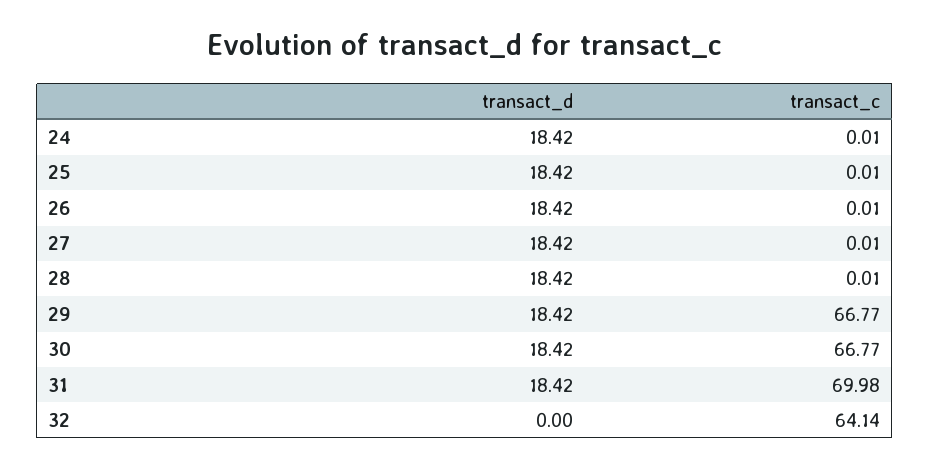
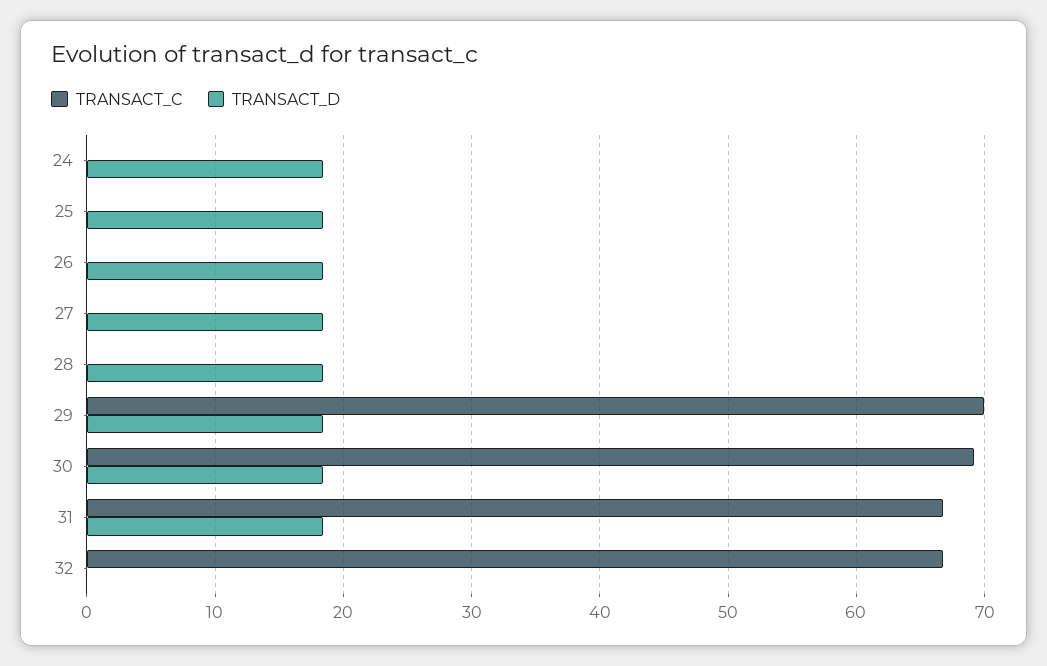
  {
    "transact_d": {
      "24": 18.42,
      "25": 18.42,
      "26": 18.42,
      "27": 18.42,
      "28": 18.42,
      "29": 18.42,
      "30": 18.42,
      "31": 18.42,
      "32": 0
    },
    "transact_c": {
      "24": 0.01,
      "25": 0.01,
      "26": 0.01,
      "27": 0.01,
      "28": 0.01,
-     "29": 66.77,
+     "29": 70,
-     "30": 66.77,
+     "30": 69,
-     "31": 69.98,
+     "31": 67,
-     "32": 64.14
+     "32": 67
    }
  }

